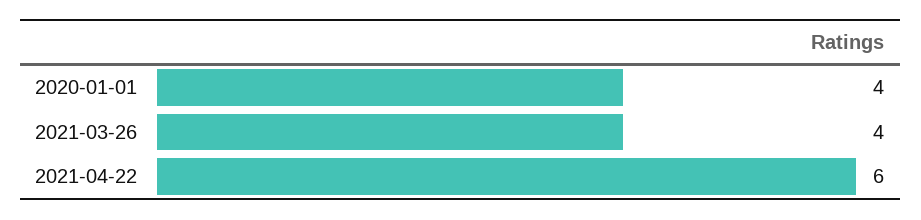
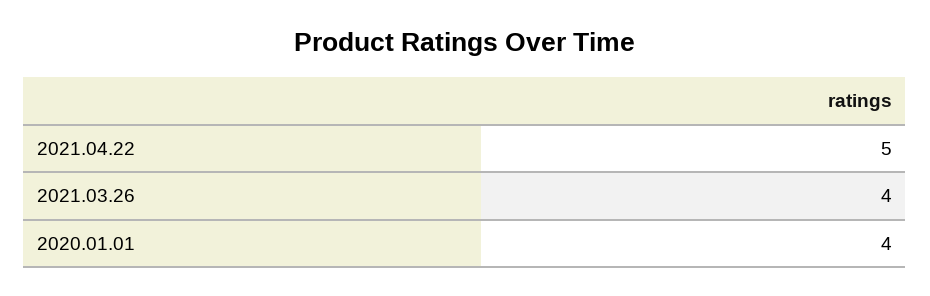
  {
    "2020-01-01": 4,
    "2021-03-26": 4,
-   "2021-04-22": 6
+   "2021-04-22": 5
  }

